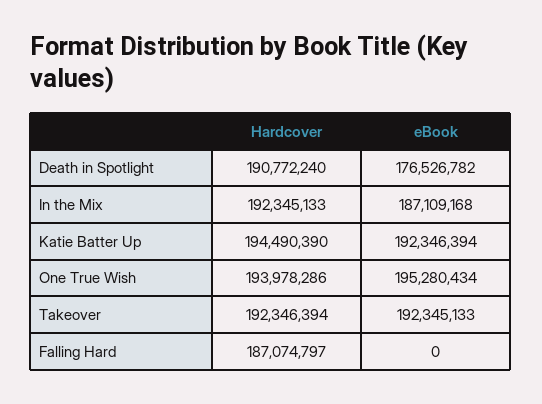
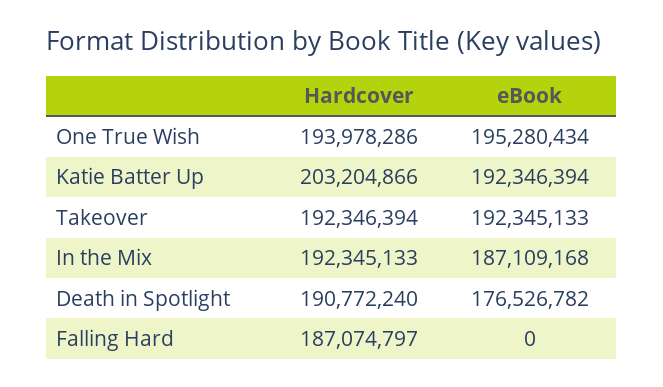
  {
    "Hardcover": {
      "Death in Spotlight": 190772240,
      "In the Mix": 192345133,
-     "Katie Batter Up": 194490390,
+     "Katie Batter Up": 203204866,
      "One True Wish": 193978286,
      "Takeover": 192346394,
      "Falling Hard": 187074797
    },
    "eBook": {
      "Death in Spotlight": 176526782,
      "In the Mix": 187109168,
      "Katie Batter Up": 192346394,
      "One True Wish": 195280434,
      "Takeover": 192345133,
      "Falling Hard": 0
    }
  }

